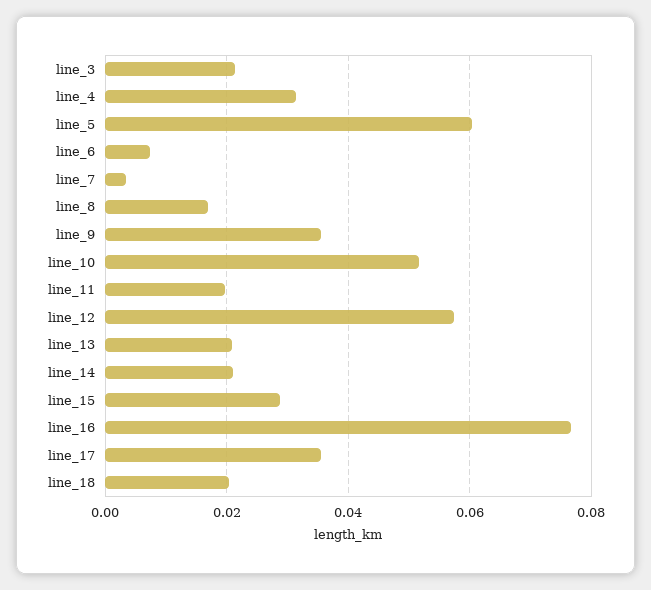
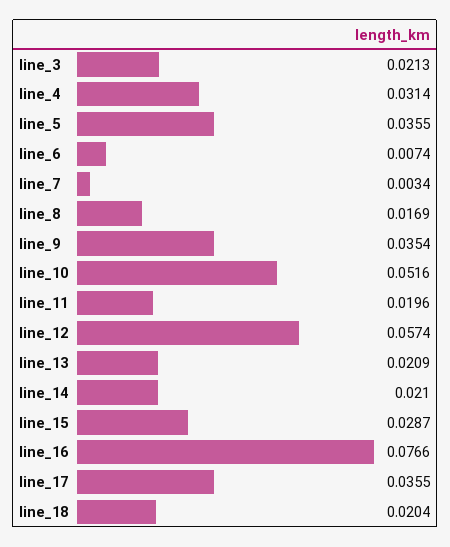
  {
    "line_3": 0.0213,
    "line_4": 0.0314,
-   "line_5": 0.06,
+   "line_5": 0.0355,
    "line_6": 0.0074,
    "line_7": 0.0034,
    "line_8": 0.0169,
    "line_9": 0.0354,
    "line_10": 0.0516,
    "line_11": 0.0196,
    "line_12": 0.0574,
    "line_13": 0.0209,
    "line_14": 0.021,
    "line_15": 0.0287,
    "line_16": 0.0766,
    "line_17": 0.0355,
    "line_18": 0.0204
  }

